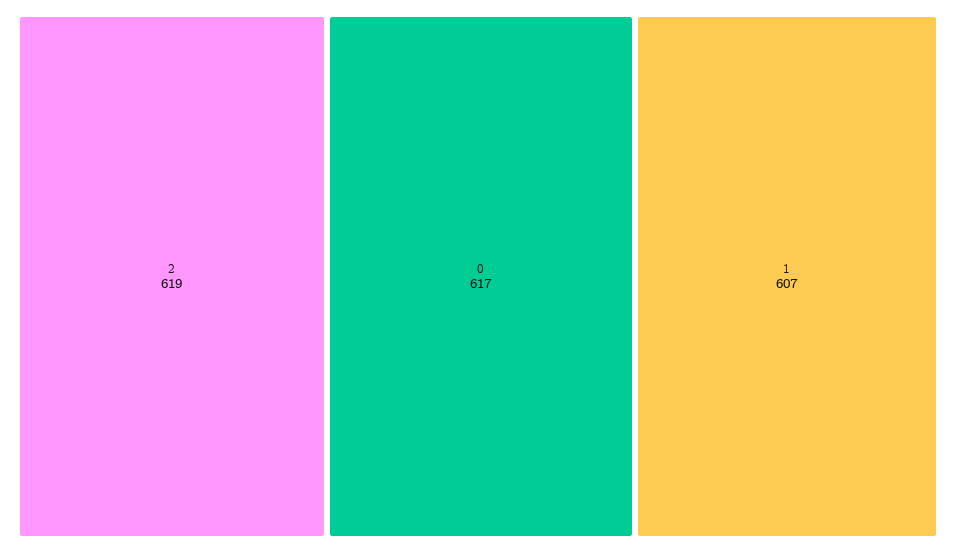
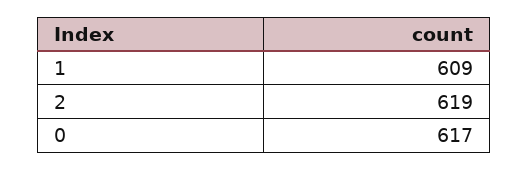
  {
    "2": 619,
    "0": 617,
-   "1": 607
+   "1": 609
  }

